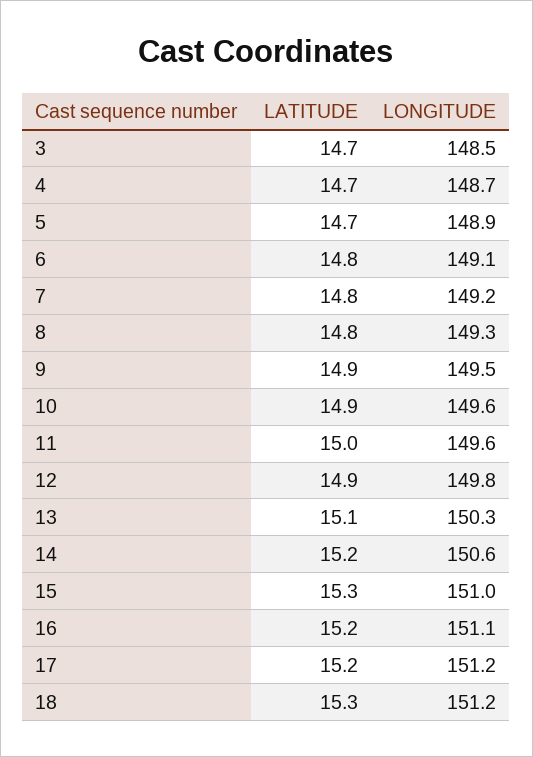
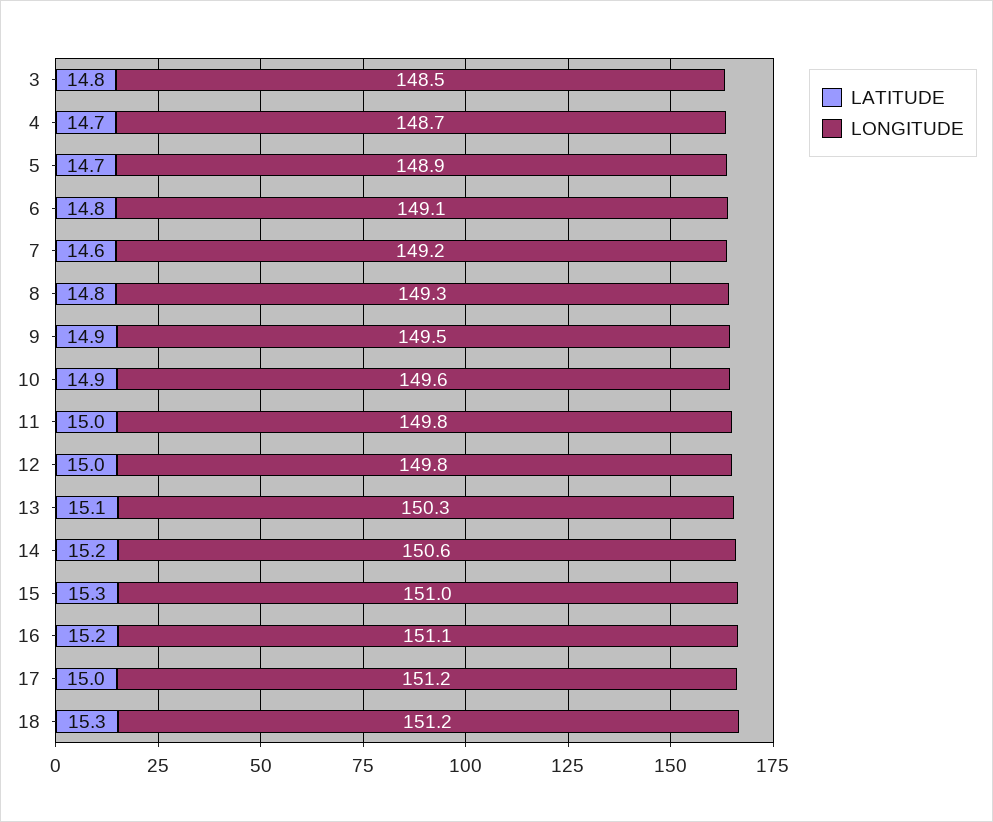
  {
    "LATITUDE": {
-     "3": 14.7,
+     "3": 14.8,
      "4": 14.7,
      "5": 14.7,
      "6": 14.8,
-     "7": 14.8,
+     "7": 14.6,
      "8": 14.8,
      "9": 14.9,
      "10": 14.9,
      "11": 15,
-     "12": 14.9,
+     "12": 15,
      "13": 15.1,
      "14": 15.2,
      "15": 15.3,
      "16": 15.2,
-     "17": 15.2,
+     "17": 15,
      "18": 15.3
    },
    "LONGITUDE": {
      "3": 148.5,
      "4": 148.7,
      "5": 148.9,
      "6": 149.1,
      "7": 149.2,
      "8": 149.3,
      "9": 149.5,
      "10": 149.6,
-     "11": 149.6,
+     "11": 149.8,
      "12": 149.8,
      "13": 150.3,
      "14": 150.6,
      "15": 151,
      "16": 151.1,
      "17": 151.2,
      "18": 151.2
    }
  }

